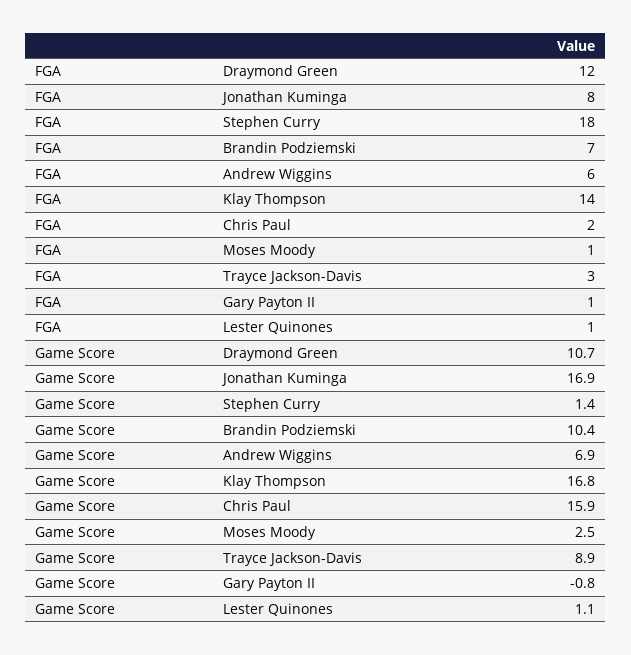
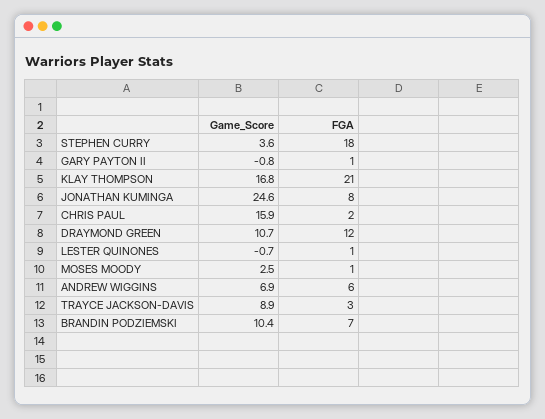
  {
    "FGA": {
      "Draymond Green": 12,
      "Jonathan Kuminga": 8,
      "Stephen Curry": 18,
      "Brandin Podziemski": 7,
      "Andrew Wiggins": 6,
-     "Klay Thompson": 14,
+     "Klay Thompson": 21,
      "Chris Paul": 2,
      "Moses Moody": 1,
      "Trayce Jackson-Davis": 3,
      "Gary Payton II": 1,
      "Lester Quinones": 1
    },
    "Game Score": {
      "Draymond Green": 10.7,
-     "Jonathan Kuminga": 16.9,
+     "Jonathan Kuminga": 24.6,
-     "Stephen Curry": 1.4,
+     "Stephen Curry": 3.6,
      "Brandin Podziemski": 10.4,
      "Andrew Wiggins": 6.9,
      "Klay Thompson": 16.8,
      "Chris Paul": 15.9,
      "Moses Moody": 2.5,
      "Trayce Jackson-Davis": 8.9,
      "Gary Payton II": -0.8,
-     "Lester Quinones": 1.1
+     "Lester Quinones": -0.7
    }
  }

